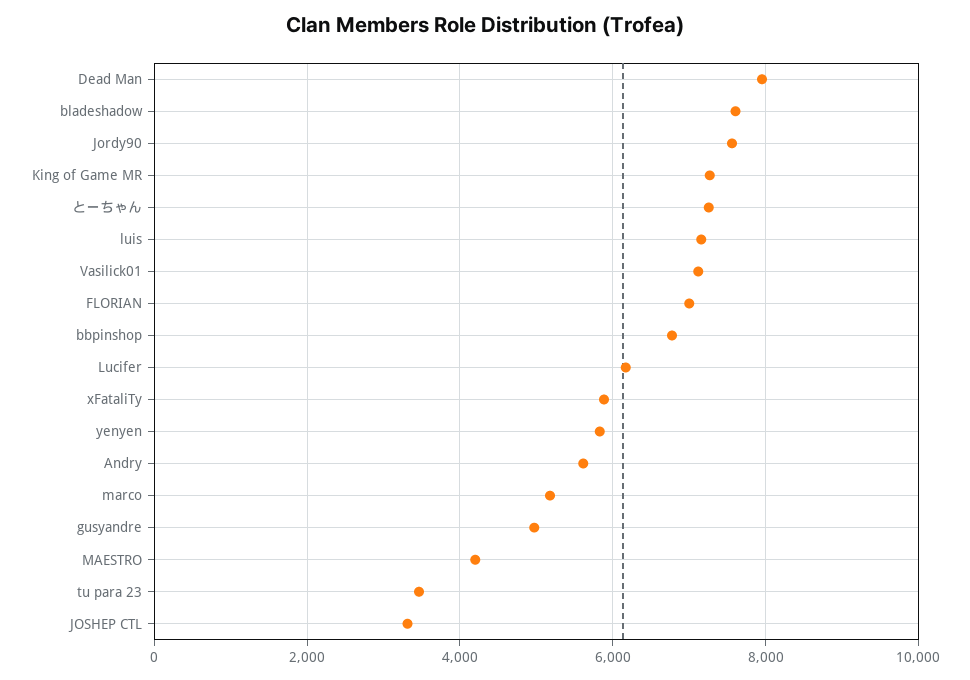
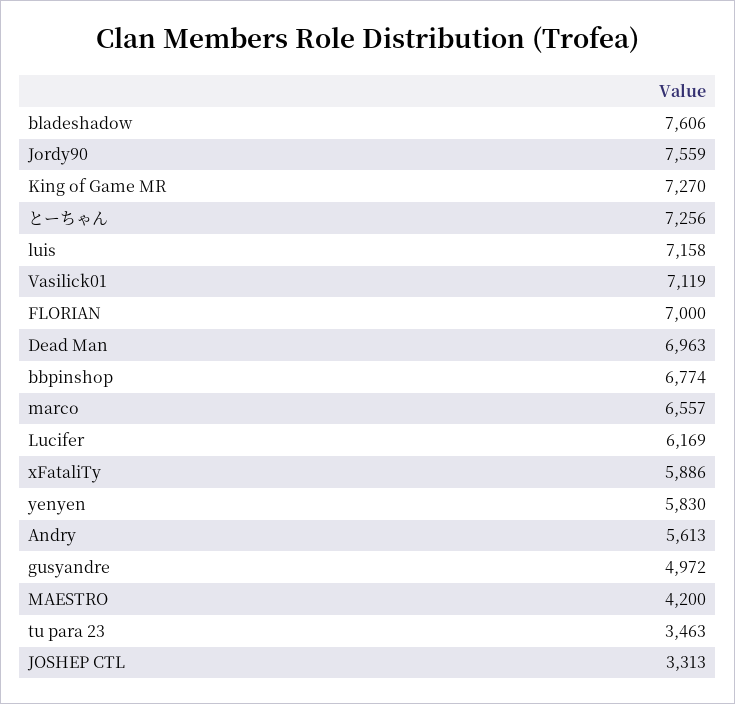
  {
-   "Dead Man": 8000,
+   "Dead Man": 6963,
    "bladeshadow": 7606,
    "Jordy90": 7559,
    "King of Game MR": 7270,
    "とーちゃん": 7256,
    "luis": 7158,
    "Vasilick01": 7119,
    "FLORIAN": 7000,
    "bbpinshop": 6774,
    "Lucifer": 6169,
    "xFataliTy": 5886,
    "yenyen": 5830,
    "Andry": 5613,
-   "marco": 5200,
+   "marco": 6557,
    "gusyandre": 4972,
    "MAESTRO": 4200,
    "tu para 23": 3463,
    "JOSHEP CTL": 3313
  }

